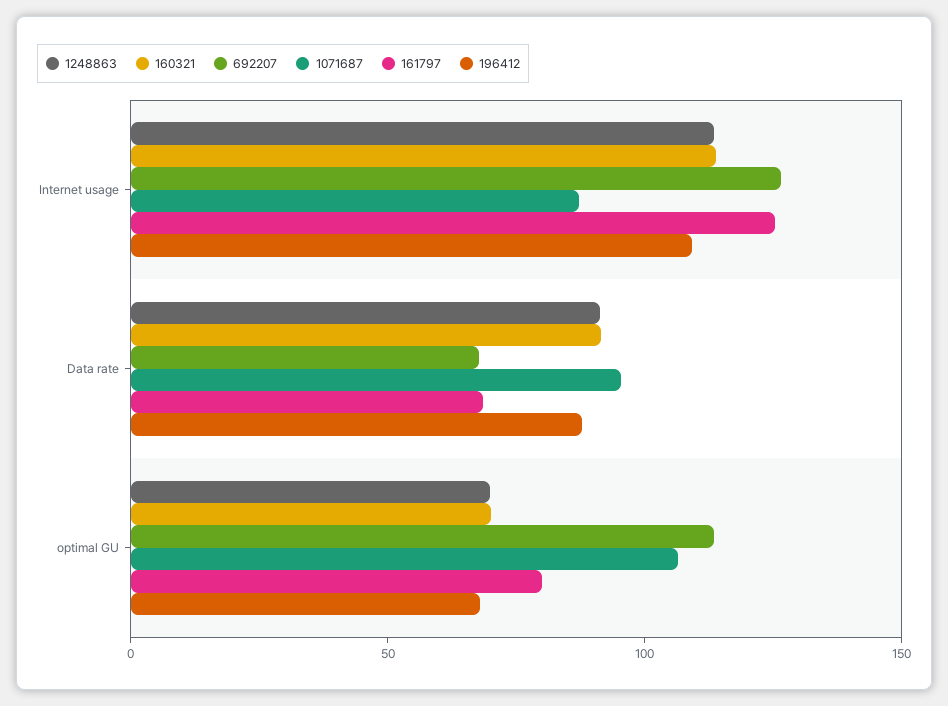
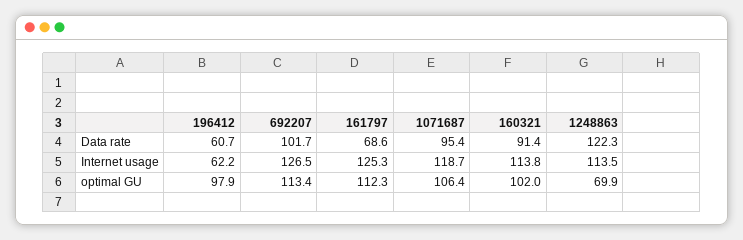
  {
    "1248863": {
      "Internet usage": 113.5,
-     "Data rate": 90,
+     "Data rate": 122.3,
      "optimal GU": 69.9
    },
    "160321": {
      "Internet usage": 113.8,
      "Data rate": 91.4,
-     "optimal GU": 70
+     "optimal GU": 102
    },
    "692207": {
      "Internet usage": 126.5,
-     "Data rate": 70,
+     "Data rate": 101.7,
      "optimal GU": 113.4
    },
    "1071687": {
-     "Internet usage": 90,
+     "Internet usage": 118.7,
      "Data rate": 95.4,
      "optimal GU": 106.4
    },
    "161797": {
      "Internet usage": 125.3,
      "Data rate": 68.6,
-     "optimal GU": 80
+     "optimal GU": 112.3
    },
    "196412": {
-     "Internet usage": 110,
+     "Internet usage": 62.2,
-     "Data rate": 90,
+     "Data rate": 60.7,
-     "optimal GU": 70
+     "optimal GU": 97.9
    }
  }

